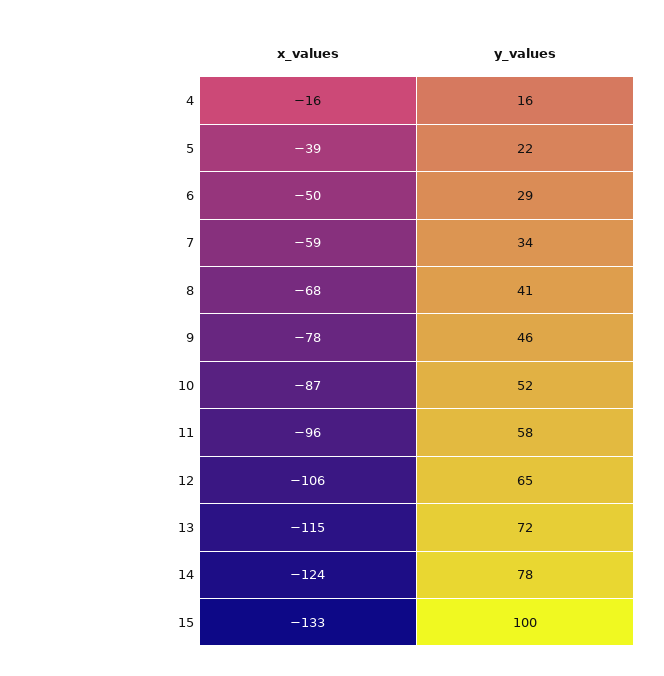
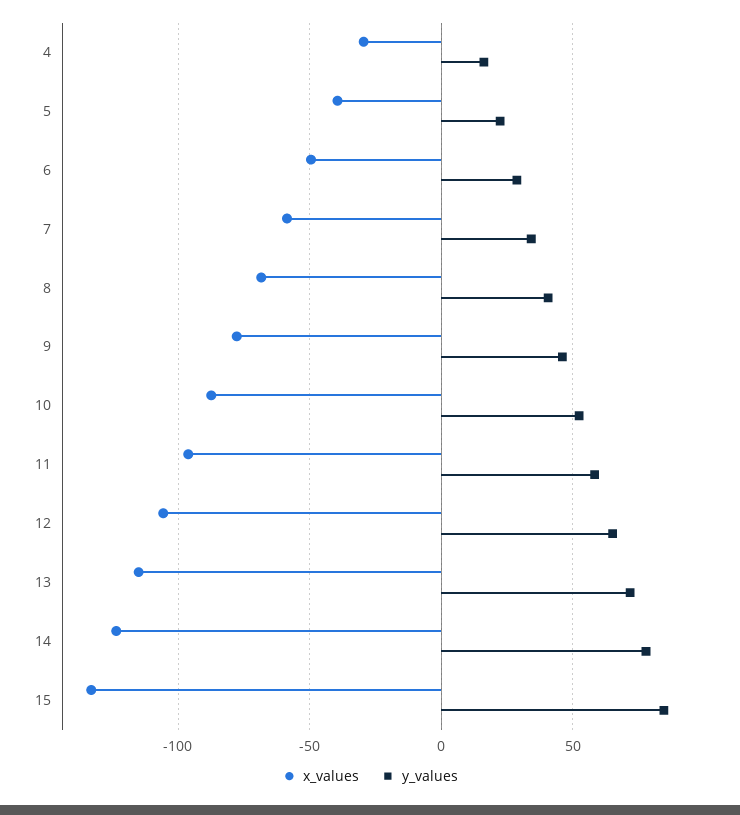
  {
    "x_values": {
-     "4": -16,
+     "4": -30,
      "5": -39,
      "6": -50,
      "7": -59,
      "8": -68,
      "9": -78,
      "10": -87,
      "11": -96,
      "12": -106,
      "13": -115,
      "14": -124,
      "15": -133
    },
    "y_values": {
      "4": 16,
      "5": 22,
      "6": 29,
      "7": 34,
      "8": 41,
      "9": 46,
      "10": 52,
      "11": 58,
      "12": 65,
      "13": 72,
      "14": 78,
-     "15": 100
+     "15": 85
    }
  }

